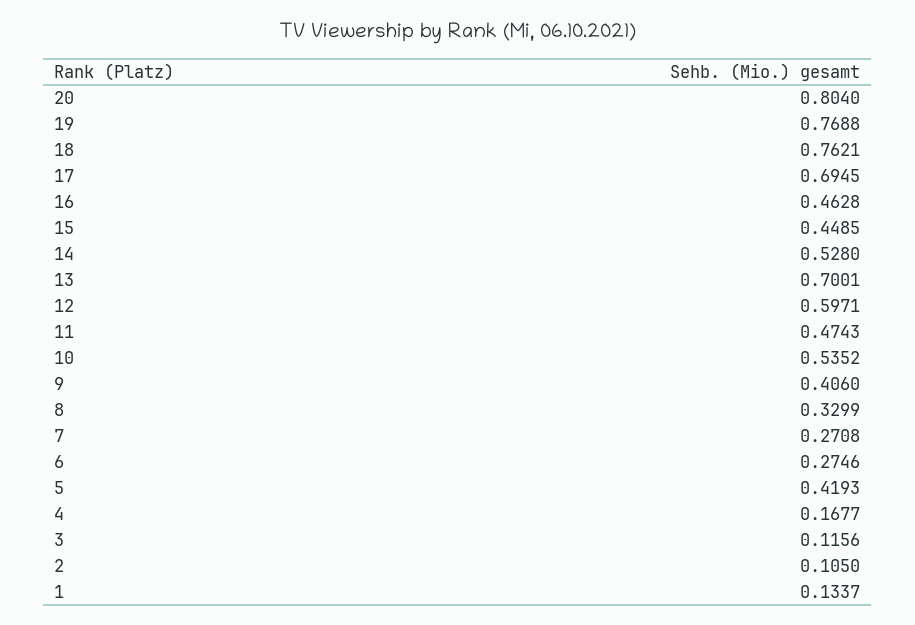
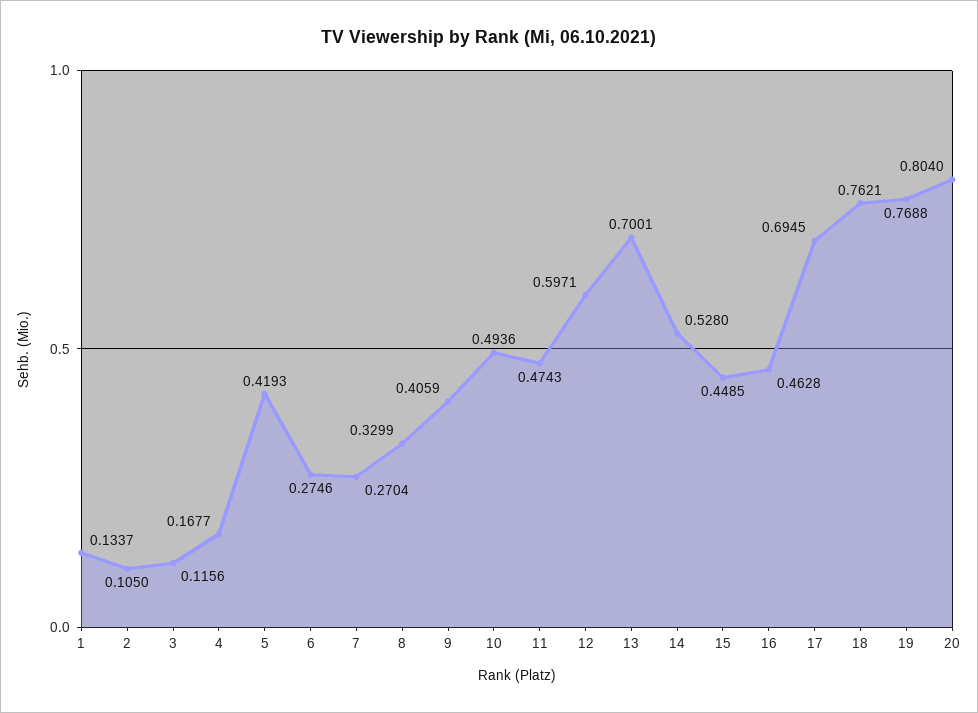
  {
    "20": 0.804,
    "19": 0.7688,
    "18": 0.7621,
    "17": 0.6945,
    "16": 0.4628,
    "15": 0.4485,
    "14": 0.528,
    "13": 0.7001,
    "12": 0.5971,
    "11": 0.4743,
-   "10": 0.5352,
+   "10": 0.4936,
-   "9": 0.406,
+   "9": 0.4059,
    "8": 0.3299,
-   "7": 0.2708,
+   "7": 0.2704,
    "6": 0.2746,
    "5": 0.4193,
    "4": 0.1677,
    "3": 0.1156,
    "2": 0.105,
    "1": 0.1337
  }

